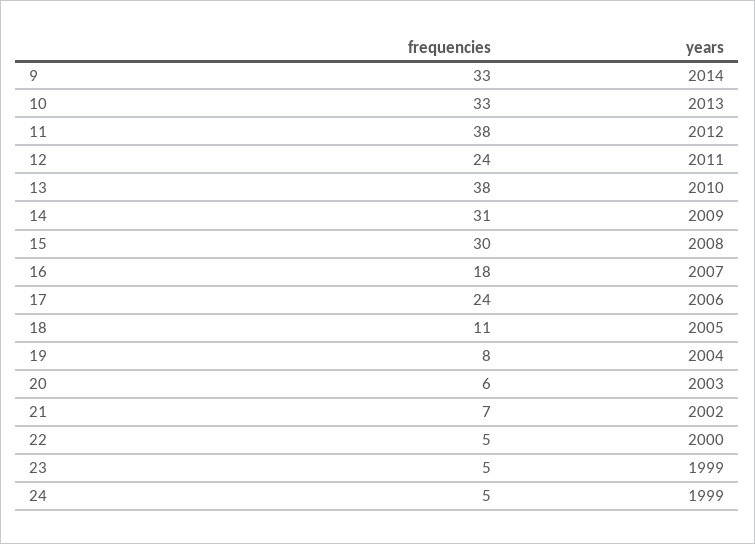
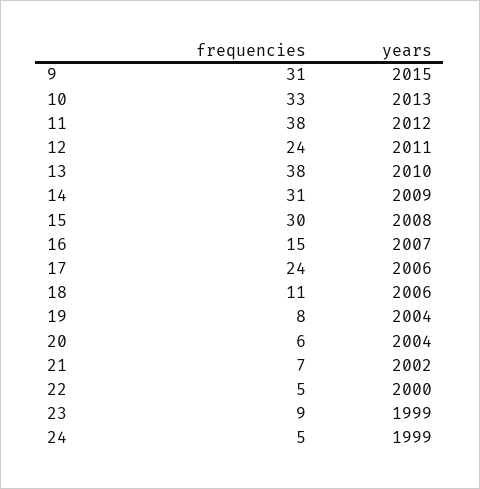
  {
    "frequencies": {
-     "9": 33,
+     "9": 31,
      "10": 33,
      "11": 38,
      "12": 24,
      "13": 38,
      "14": 31,
      "15": 30,
-     "16": 18,
+     "16": 15,
      "17": 24,
      "18": 11,
      "19": 8,
      "20": 6,
      "21": 7,
      "22": 5,
-     "23": 5,
+     "23": 9,
      "24": 5
    },
    "years": {
-     "9": 2014,
+     "9": 2015,
      "10": 2013,
      "11": 2012,
      "12": 2011,
      "13": 2010,
      "14": 2009,
      "15": 2008,
      "16": 2007,
      "17": 2006,
-     "18": 2005,
+     "18": 2006,
      "19": 2004,
-     "20": 2003,
+     "20": 2004,
      "21": 2002,
      "22": 2000,
      "23": 1999,
      "24": 1999
    }
  }

